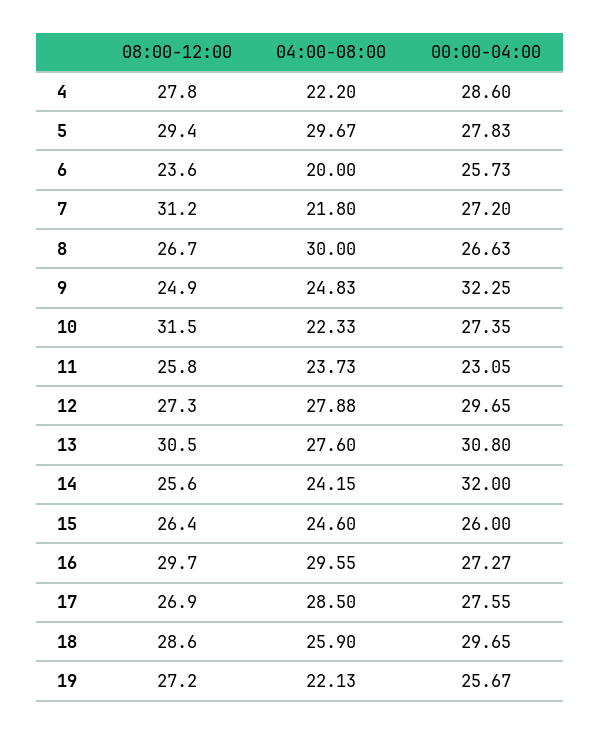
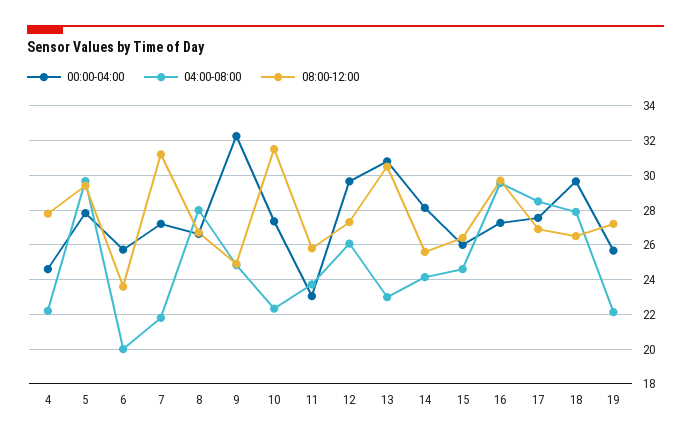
  {
    "08:00-12:00": {
      "4": 27.8,
      "5": 29.4,
      "6": 23.6,
      "7": 31.2,
      "8": 26.7,
      "9": 24.9,
      "10": 31.5,
      "11": 25.8,
      "12": 27.3,
      "13": 30.5,
      "14": 25.6,
      "15": 26.4,
      "16": 29.7,
      "17": 26.9,
-     "18": 28.6,
+     "18": 26.5,
      "19": 27.2
    },
    "04:00-08:00": {
      "4": 22.2,
      "5": 29.67,
      "6": 20,
      "7": 21.8,
-     "8": 30,
+     "8": 28,
      "9": 24.83,
      "10": 22.33,
      "11": 23.73,
-     "12": 27.88,
+     "12": 26,
-     "13": 27.6,
+     "13": 23,
      "14": 24.15,
      "15": 24.6,
      "16": 29.55,
      "17": 28.5,
-     "18": 25.9,
+     "18": 28,
      "19": 22.13
    },
    "00:00-04:00": {
-     "4": 28.6,
+     "4": 24.5,
      "5": 27.83,
      "6": 25.73,
      "7": 27.2,
      "8": 26.63,
      "9": 32.25,
      "10": 27.35,
      "11": 23.05,
      "12": 29.65,
      "13": 30.8,
-     "14": 32,
+     "14": 28,
      "15": 26,
      "16": 27.27,
      "17": 27.55,
      "18": 29.65,
      "19": 25.67
    }
  }

